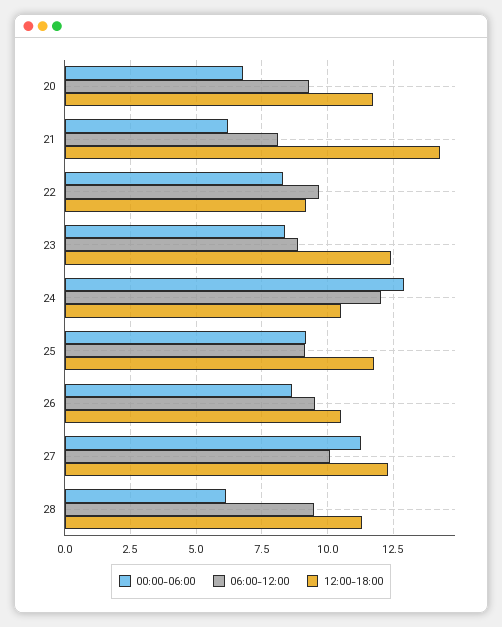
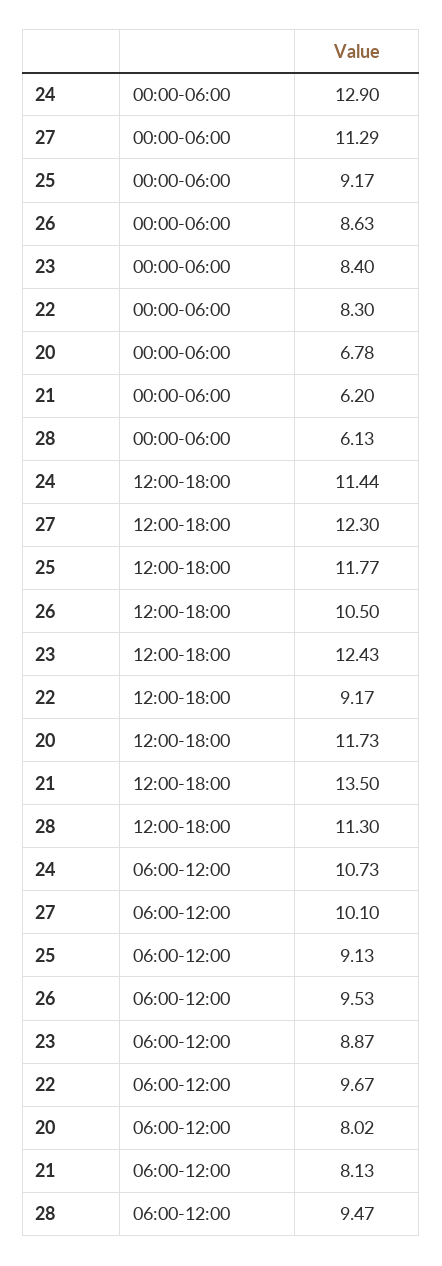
  {
    "00:00-06:00": {
      "20": 6.78,
      "21": 6.2,
      "22": 8.3,
      "23": 8.4,
      "24": 12.9,
      "25": 9.17,
      "26": 8.63,
      "27": 11.29,
      "28": 6.13
    },
    "06:00-12:00": {
-     "20": 9.25,
+     "20": 8.02,
      "21": 8.13,
      "22": 9.67,
      "23": 8.87,
-     "24": 12,
+     "24": 10.73,
      "25": 9.13,
      "26": 9.53,
      "27": 10.1,
      "28": 9.47
    },
    "12:00-18:00": {
      "20": 11.73,
-     "21": 14.25,
+     "21": 13.5,
      "22": 9.17,
      "23": 12.43,
-     "24": 10.5,
+     "24": 11.44,
      "25": 11.77,
      "26": 10.5,
      "27": 12.3,
      "28": 11.3
    }
  }

